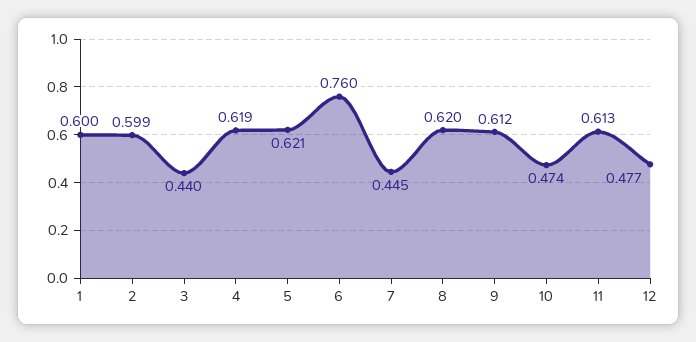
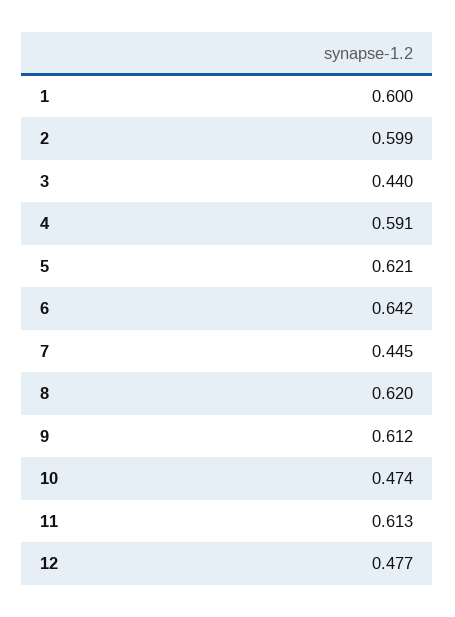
  {
    "1": 0.6,
    "2": 0.599,
    "3": 0.44,
-   "4": 0.619,
+   "4": 0.591,
    "5": 0.621,
-   "6": 0.76,
+   "6": 0.642,
    "7": 0.445,
    "8": 0.62,
    "9": 0.612,
    "10": 0.474,
    "11": 0.613,
    "12": 0.477
  }

